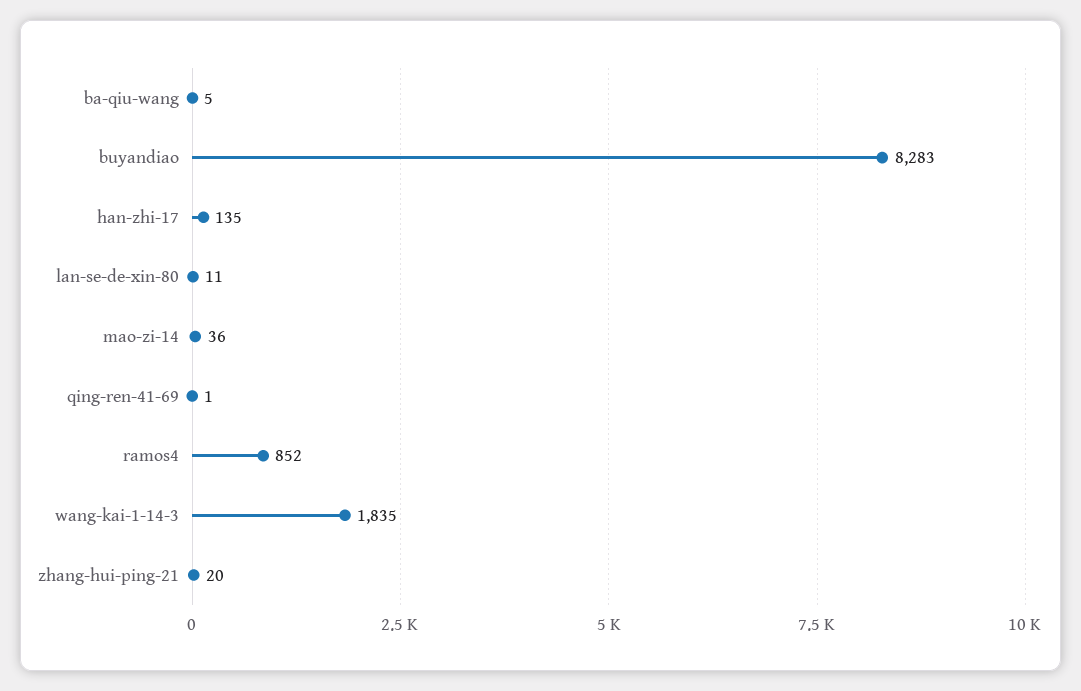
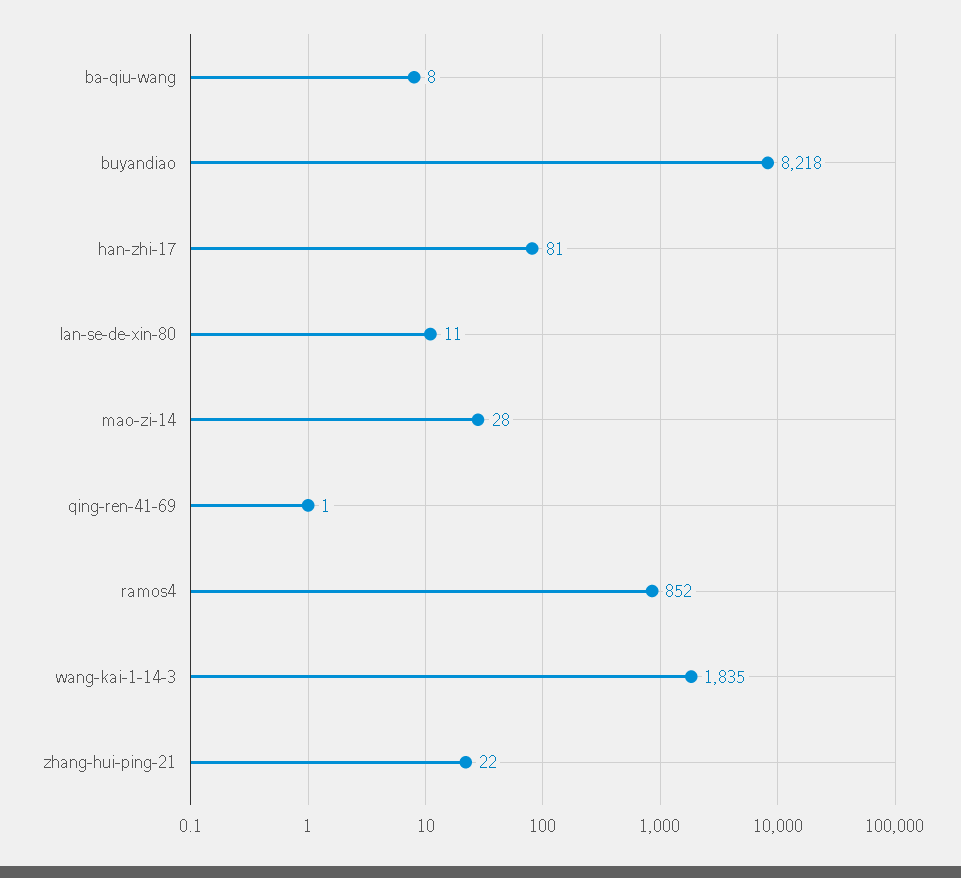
  {
-   "ba-qiu-wang": 5,
+   "ba-qiu-wang": 8,
-   "buyandiao": 8283,
+   "buyandiao": 8218,
-   "han-zhi-17": 135,
+   "han-zhi-17": 81,
    "lan-se-de-xin-80": 11,
-   "mao-zi-14": 36,
+   "mao-zi-14": 28,
    "qing-ren-41-69": 1,
    "ramos4": 852,
    "wang-kai-1-14-3": 1835,
-   "zhang-hui-ping-21": 20
+   "zhang-hui-ping-21": 22
  }

